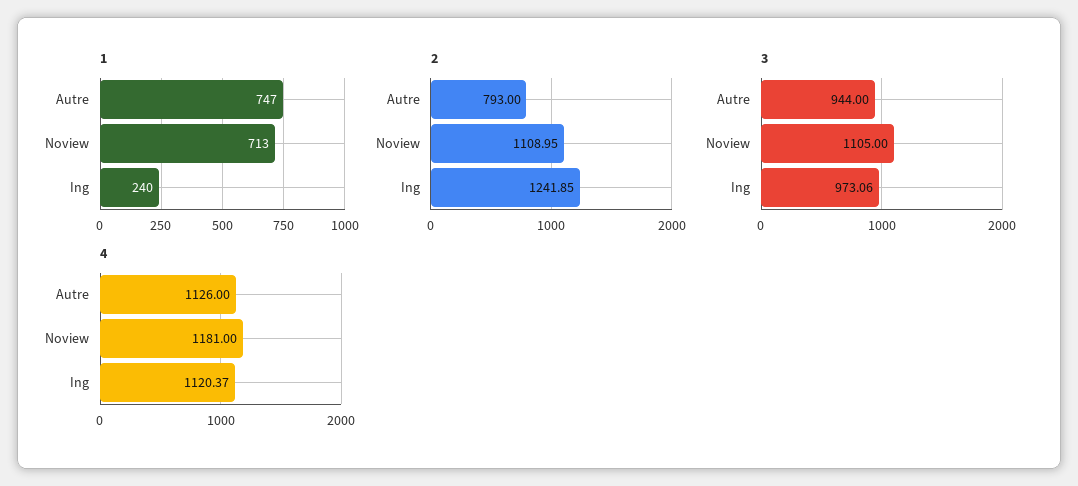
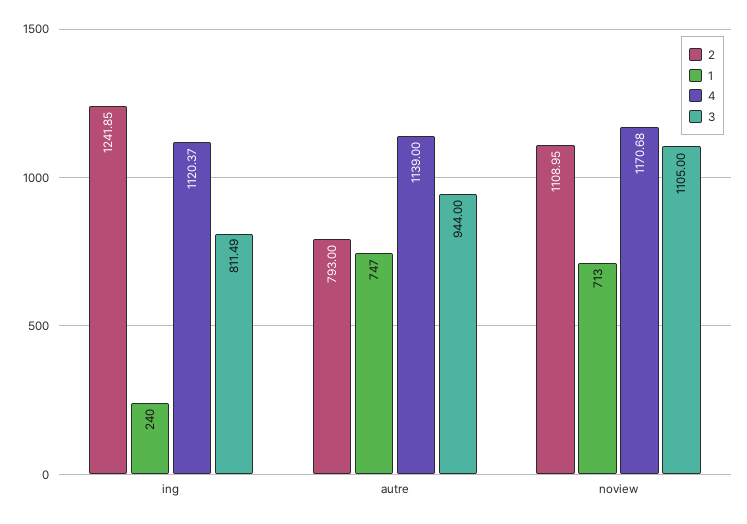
  {
    "1": {
      "Autre": 747,
      "Noview": 713,
      "Ing": 240
    },
    "2": {
      "Autre": 793,
      "Noview": 1108.95,
      "Ing": 1241.85
    },
    "3": {
      "Autre": 944,
      "Noview": 1105,
-     "Ing": 973.06
+     "Ing": 811.49
    },
    "4": {
-     "Autre": 1126,
+     "Autre": 1139,
-     "Noview": 1181,
+     "Noview": 1170.68,
      "Ing": 1120.37
    }
  }

